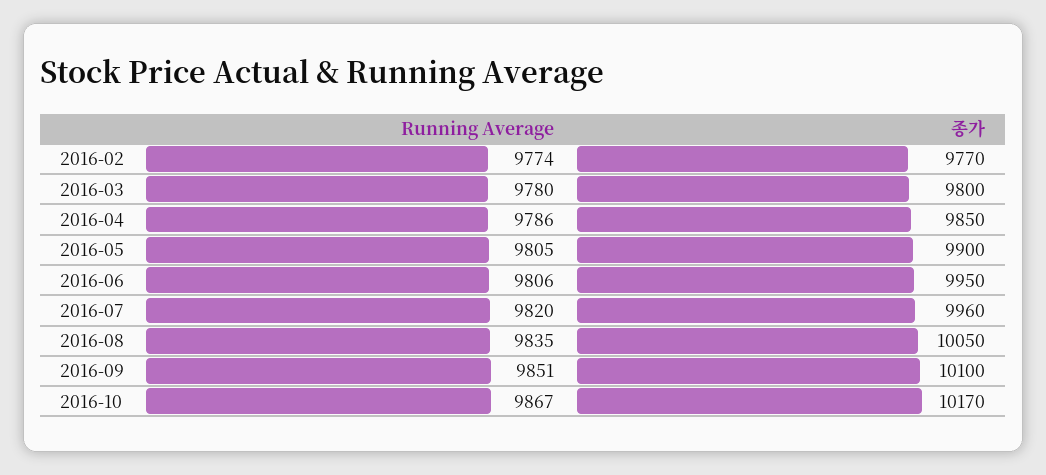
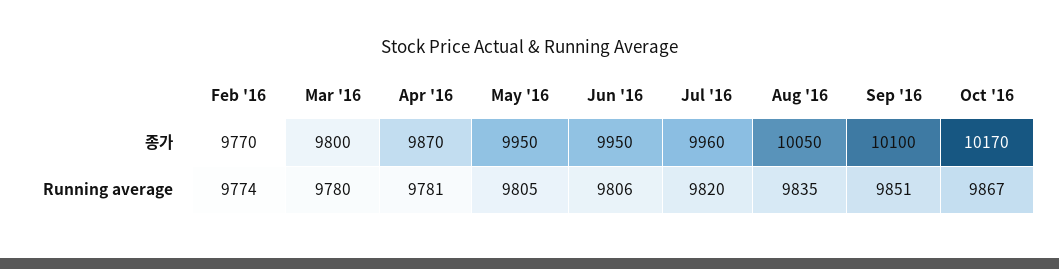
  {
    "Running Average": {
      "2016-02": 9774,
      "2016-03": 9780,
-     "2016-04": 9786,
+     "2016-04": 9781,
      "2016-05": 9805,
      "2016-06": 9806,
      "2016-07": 9820,
      "2016-08": 9835,
      "2016-09": 9851,
      "2016-10": 9867
    },
    "종가": {
      "2016-02": 9770,
      "2016-03": 9800,
-     "2016-04": 9850,
+     "2016-04": 9870,
-     "2016-05": 9900,
+     "2016-05": 9950,
      "2016-06": 9950,
      "2016-07": 9960,
      "2016-08": 10050,
      "2016-09": 10100,
      "2016-10": 10170
    }
  }

